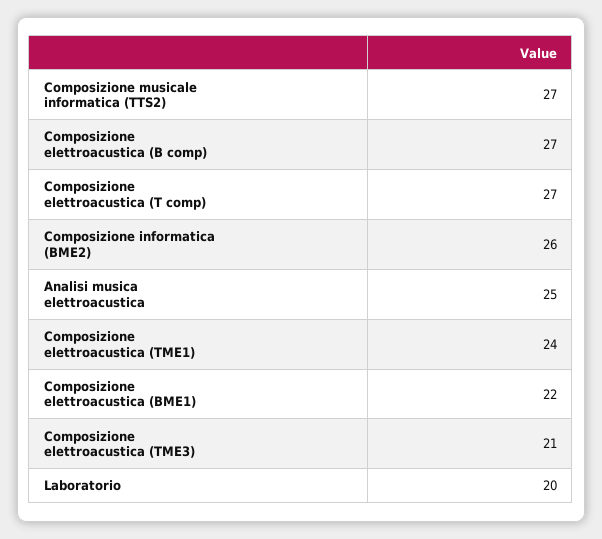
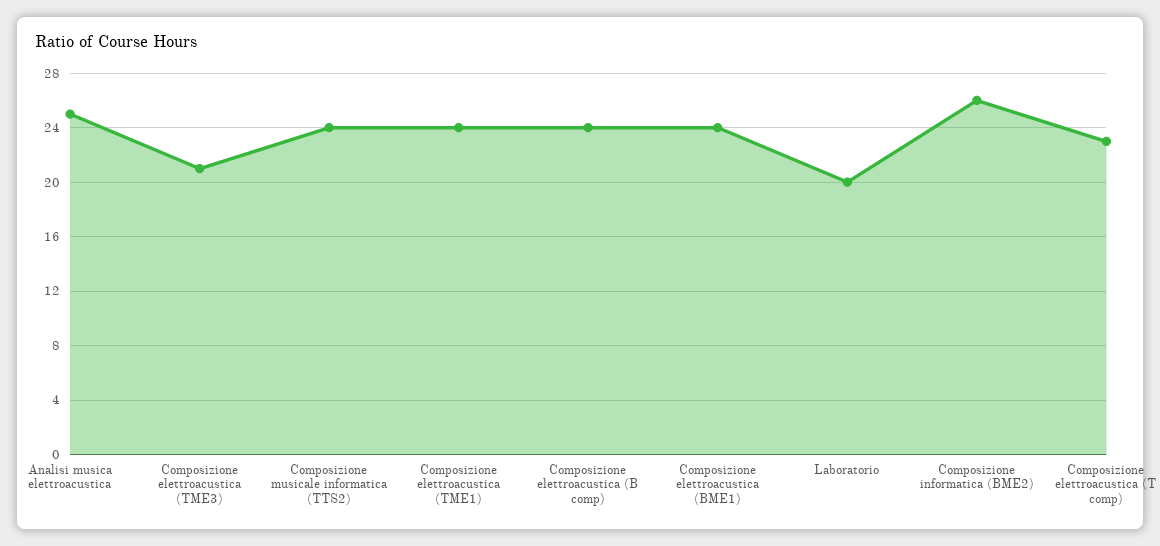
  {
-   "Composizione musicale informatica (TTS2)": 27,
+   "Composizione musicale informatica (TTS2)": 24,
-   "Composizione elettroacustica (B comp)": 27,
+   "Composizione elettroacustica (B comp)": 24,
-   "Composizione elettroacustica (T comp)": 27,
+   "Composizione elettroacustica (T comp)": 23,
    "Composizione informatica (BME2)": 26,
    "Analisi musica elettroacustica": 25,
    "Composizione elettroacustica (TME1)": 24,
-   "Composizione elettroacustica (BME1)": 22,
+   "Composizione elettroacustica (BME1)": 24,
    "Composizione elettroacustica (TME3)": 21,
    "Laboratorio": 20
  }

